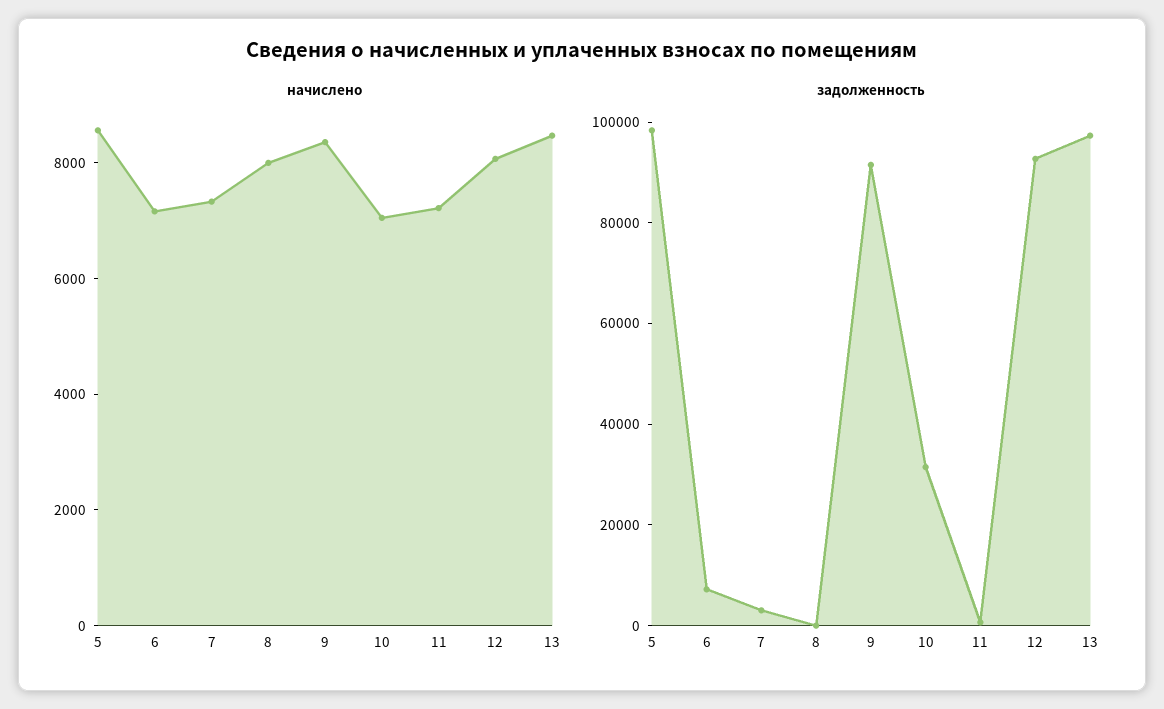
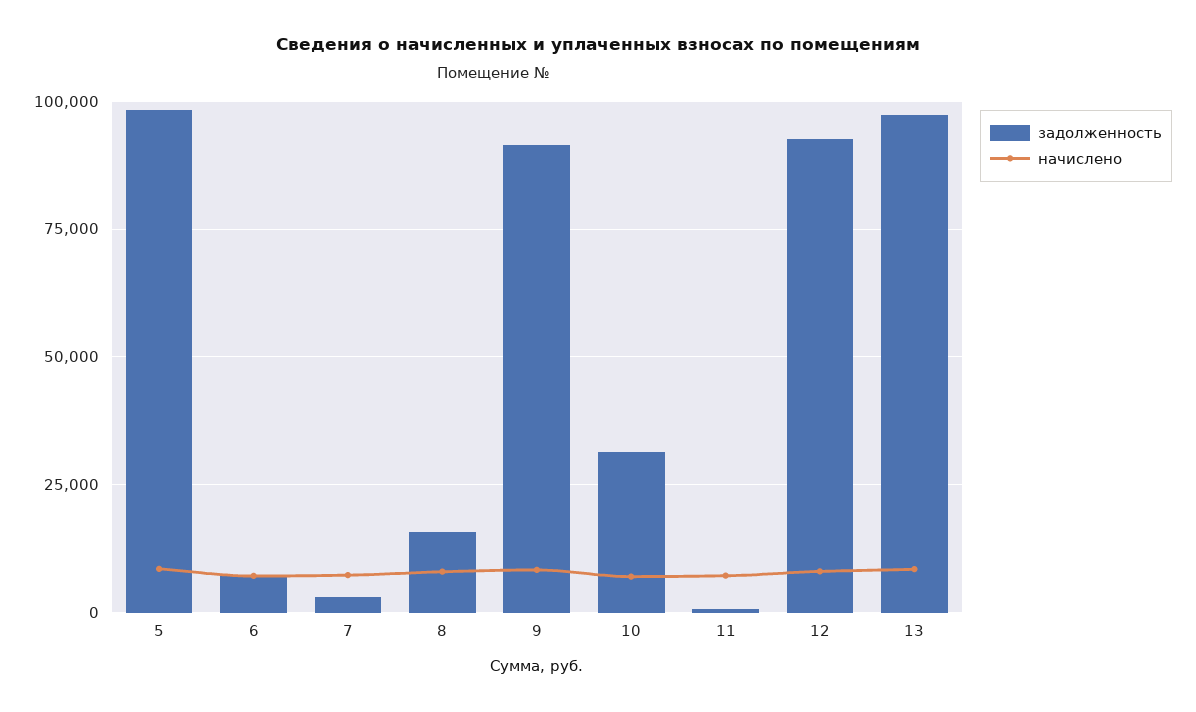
  {
    "начислено": {
      "5": 8500,
      "6": 7000,
      "7": 7500,
      "8": 8000,
      "9": 8500,
      "10": 7000,
      "11": 7000,
      "12": 8000,
      "13": 8500
    },
    "задолженность": {
      "5": 97500,
      "6": 7500,
      "7": 2500,
-     "8": 0,
+     "8": 15000,
      "9": 92500,
      "10": 32500,
      "11": 0,
      "12": 92500,
      "13": 97500
    }
  }

